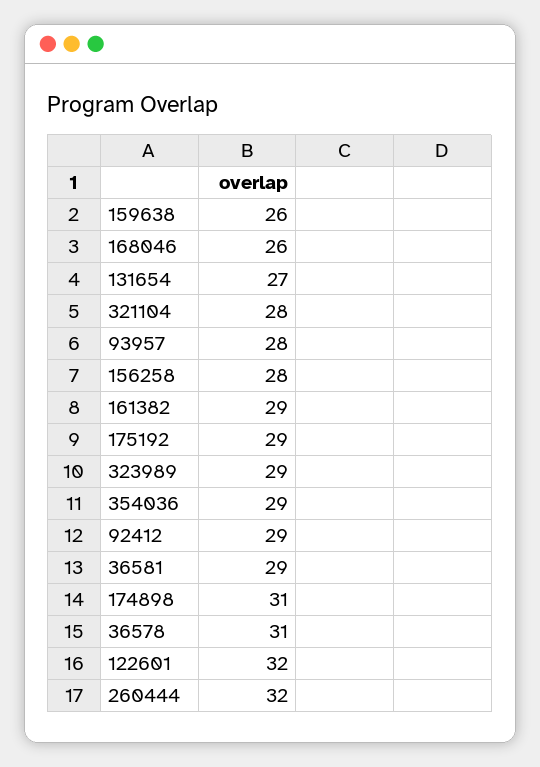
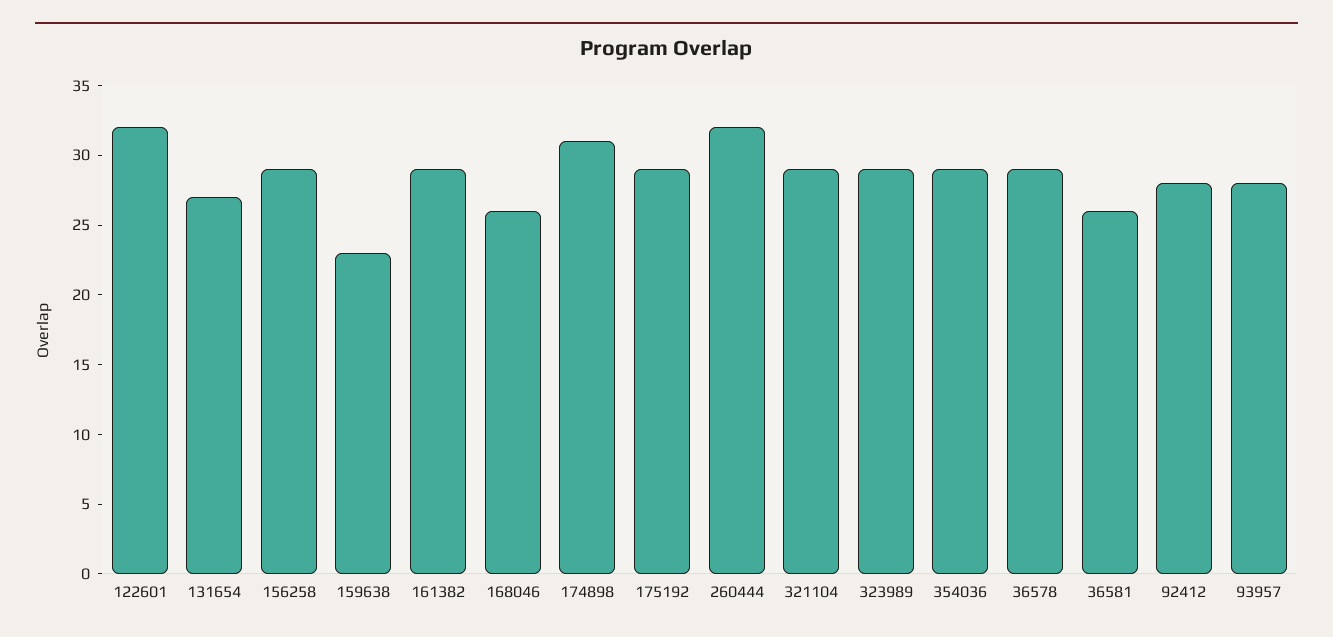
  {
-   "159638": 26,
+   "159638": 23,
    "168046": 26,
    "131654": 27,
-   "321104": 28,
+   "321104": 29,
    "93957": 28,
-   "156258": 28,
+   "156258": 29,
    "161382": 29,
    "175192": 29,
    "323989": 29,
    "354036": 29,
-   "92412": 29,
+   "92412": 28,
-   "36581": 29,
+   "36581": 26,
    "174898": 31,
-   "36578": 31,
+   "36578": 29,
    "122601": 32,
    "260444": 32
  }

